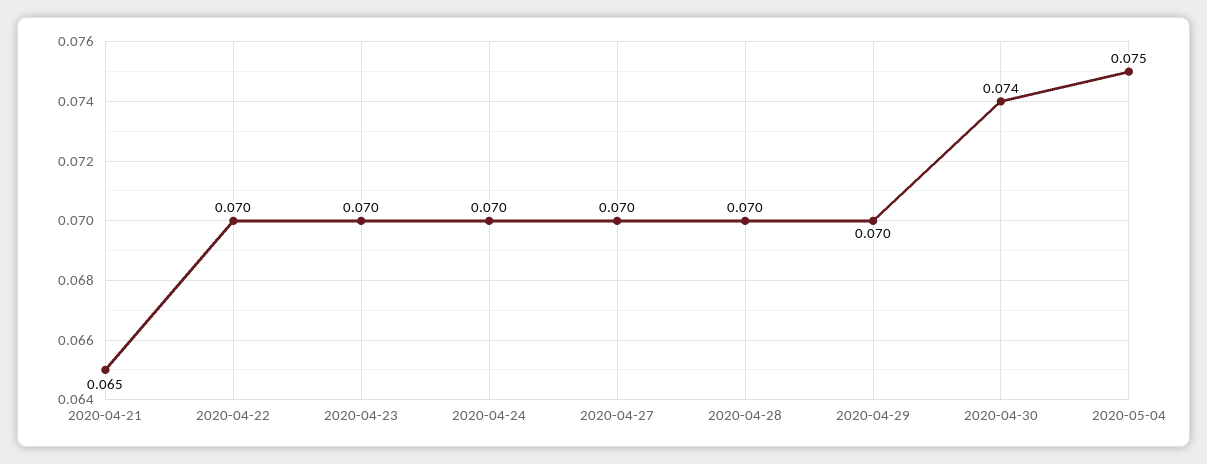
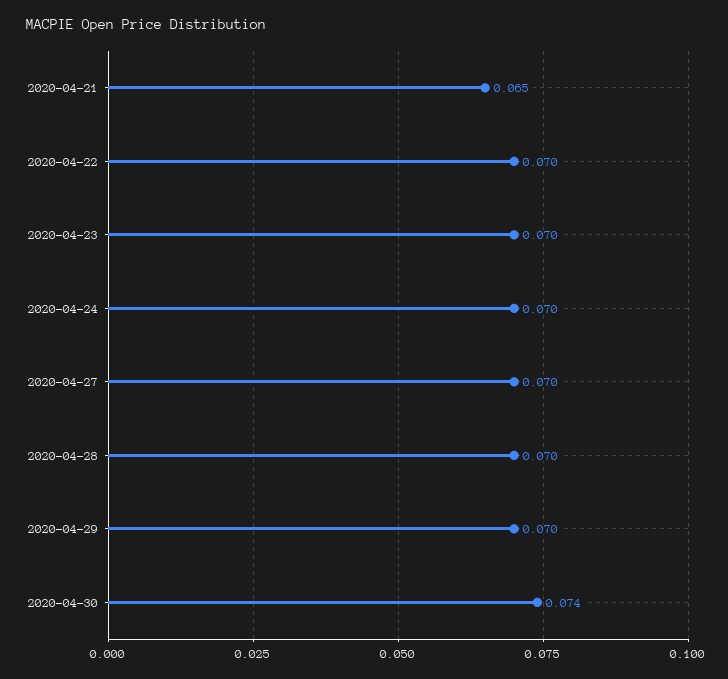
  {
    "2020-04-21": 0.065,
    "2020-04-22": 0.07,
    "2020-04-23": 0.07,
    "2020-04-24": 0.07,
    "2020-04-27": 0.07,
    "2020-04-28": 0.07,
    "2020-04-29": 0.07,
-   "2020-04-30": 0.074,
+   "2020-04-30": 0.074
-   "2020-05-04": 0.075
  }

